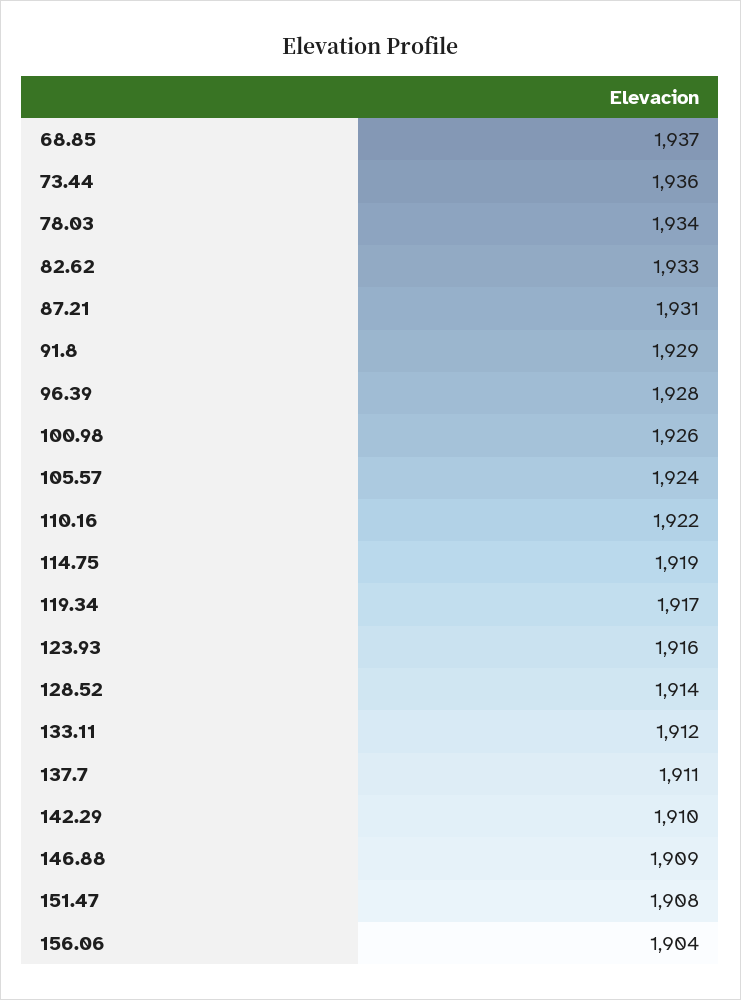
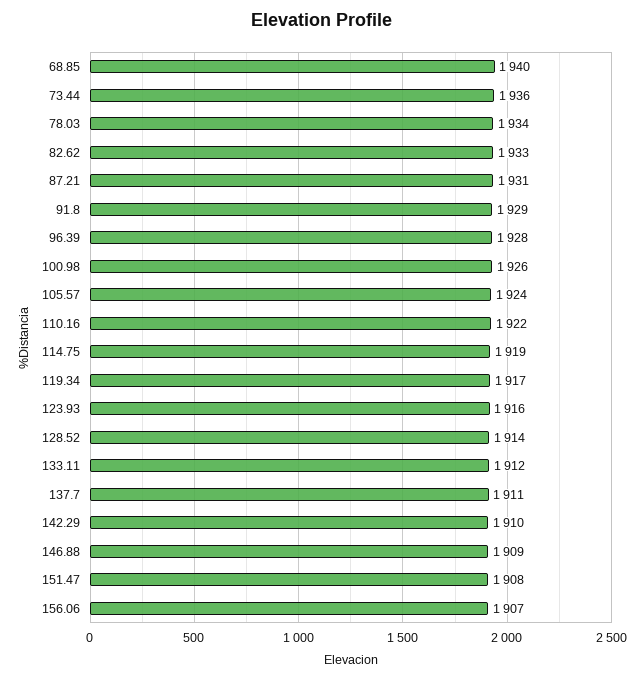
  {
-   "68.85": 1937,
+   "68.85": 1940,
    "73.44": 1936,
    "78.03": 1934,
    "82.62": 1933,
    "87.21": 1931,
    "91.8": 1929,
    "96.39": 1928,
    "100.98": 1926,
    "105.57": 1924,
    "110.16": 1922,
    "114.75": 1919,
    "119.34": 1917,
    "123.93": 1916,
    "128.52": 1914,
    "133.11": 1912,
    "137.7": 1911,
    "142.29": 1910,
    "146.88": 1909,
    "151.47": 1908,
-   "156.06": 1904
+   "156.06": 1907
  }

